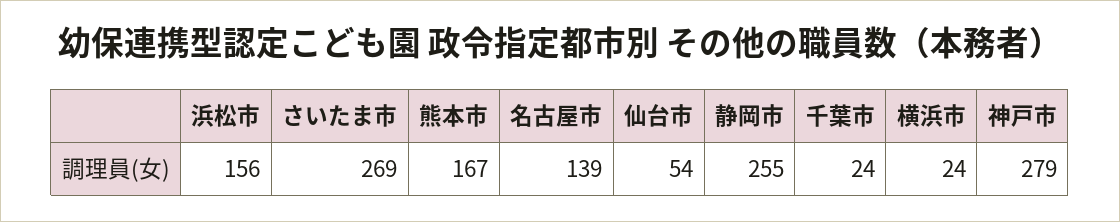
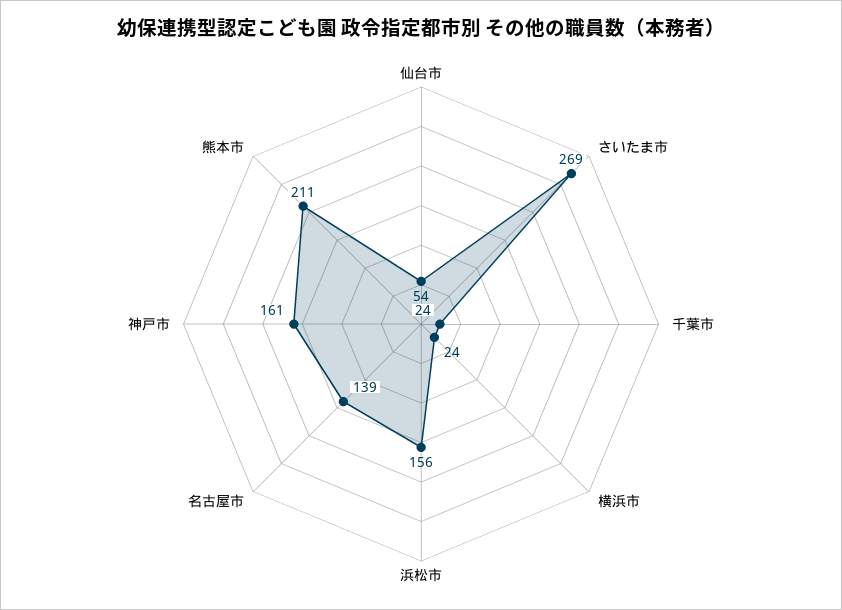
  {
    "浜松市": 156,
    "さいたま市": 269,
-   "熊本市": 167,
+   "熊本市": 211,
    "名古屋市": 139,
    "仙台市": 54,
-   "静岡市": 255,
    "千葉市": 24,
    "横浜市": 24,
-   "神戸市": 279
+   "神戸市": 161
  }

